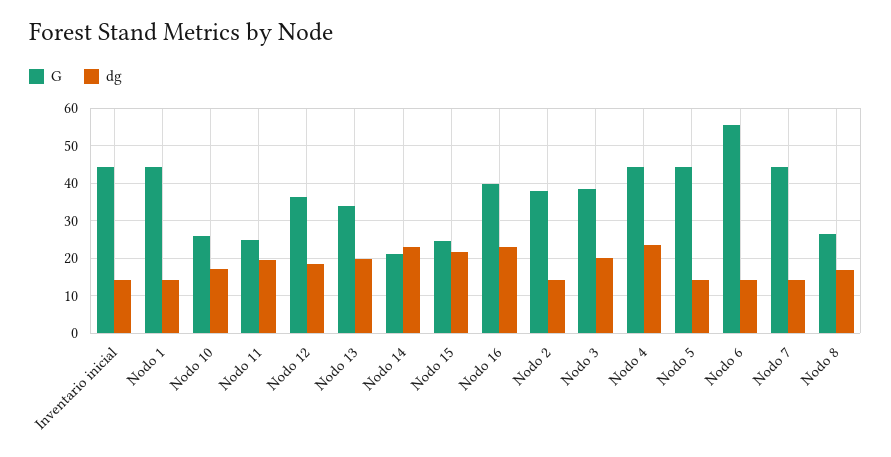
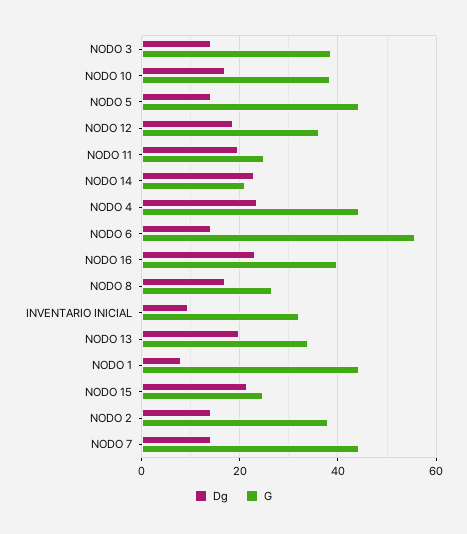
  {
    "G": {
-     "Inventario inicial": 44,
+     "Inventario inicial": 32,
      "Nodo 1": 44,
-     "Nodo 10": 26,
+     "Nodo 10": 38,
      "Nodo 11": 24,
      "Nodo 12": 36,
      "Nodo 13": 34,
      "Nodo 14": 22,
      "Nodo 15": 24,
      "Nodo 16": 40,
      "Nodo 2": 38,
      "Nodo 3": 38,
      "Nodo 4": 44,
      "Nodo 5": 44,
      "Nodo 6": 56,
      "Nodo 7": 44,
      "Nodo 8": 26
    },
    "dg": {
-     "Inventario inicial": 14,
+     "Inventario inicial": 10,
-     "Nodo 1": 14,
+     "Nodo 1": 8,
      "Nodo 10": 18,
      "Nodo 11": 20,
      "Nodo 12": 18,
      "Nodo 13": 20,
      "Nodo 14": 22,
      "Nodo 15": 22,
      "Nodo 16": 24,
      "Nodo 2": 14,
-     "Nodo 3": 20,
+     "Nodo 3": 14,
      "Nodo 4": 24,
      "Nodo 5": 14,
      "Nodo 6": 14,
      "Nodo 7": 14,
      "Nodo 8": 16
    }
  }

